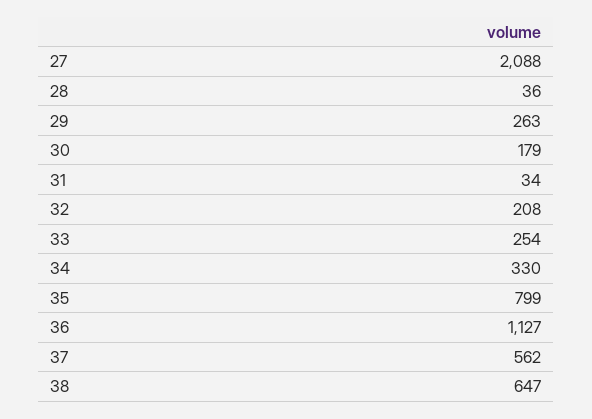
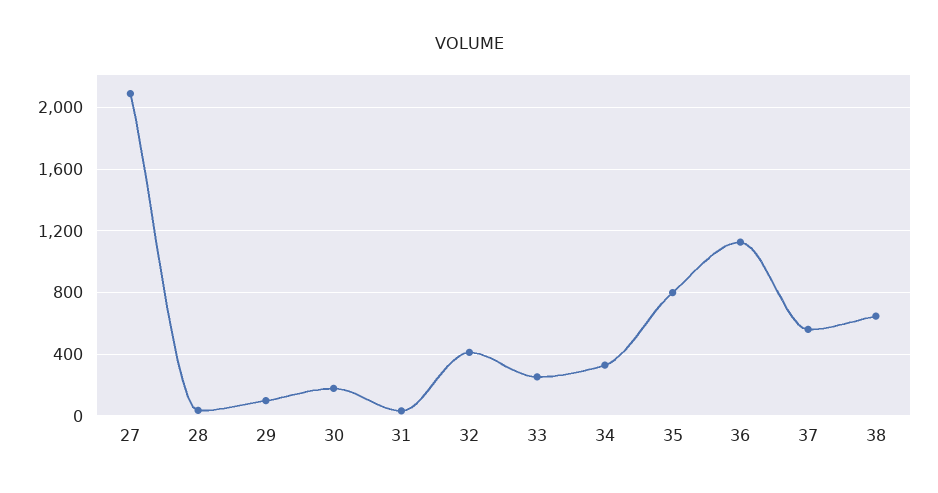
  {
    "27": 2088,
    "28": 36,
-   "29": 263,
+   "29": 100,
    "30": 179,
    "31": 34,
-   "32": 208,
+   "32": 400,
    "33": 254,
    "34": 330,
    "35": 799,
    "36": 1127,
    "37": 562,
    "38": 647
  }

